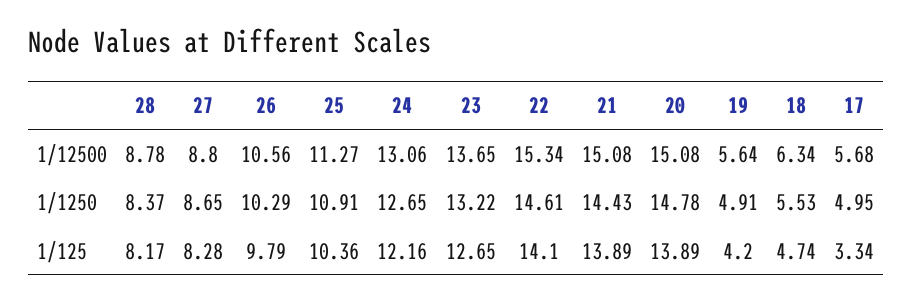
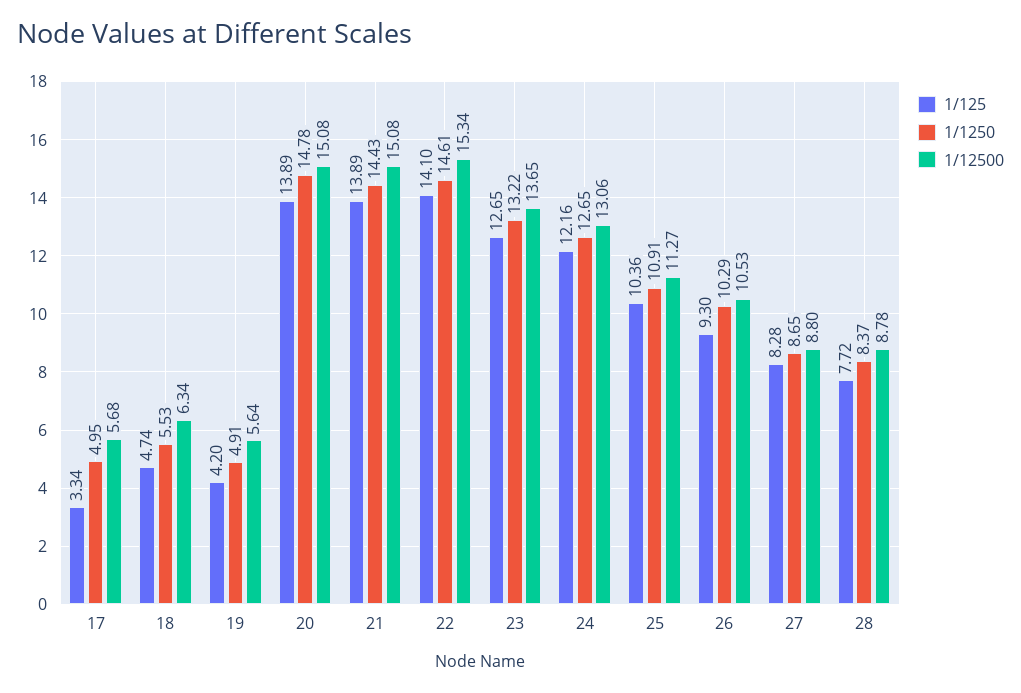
  {
    "1/12500": {
      "28": 8.78,
      "27": 8.8,
-     "26": 10.56,
+     "26": 10.53,
      "25": 11.27,
      "24": 13.06,
      "23": 13.65,
      "22": 15.34,
      "21": 15.08,
      "20": 15.08,
      "19": 5.64,
      "18": 6.34,
      "17": 5.68
    },
    "1/1250": {
      "28": 8.37,
      "27": 8.65,
      "26": 10.29,
      "25": 10.91,
      "24": 12.65,
      "23": 13.22,
      "22": 14.61,
      "21": 14.43,
      "20": 14.78,
      "19": 4.91,
      "18": 5.53,
      "17": 4.95
    },
    "1/125": {
-     "28": 8.17,
+     "28": 7.72,
      "27": 8.28,
-     "26": 9.79,
+     "26": 9.3,
      "25": 10.36,
      "24": 12.16,
      "23": 12.65,
      "22": 14.1,
      "21": 13.89,
      "20": 13.89,
      "19": 4.2,
      "18": 4.74,
      "17": 3.34
    }
  }

